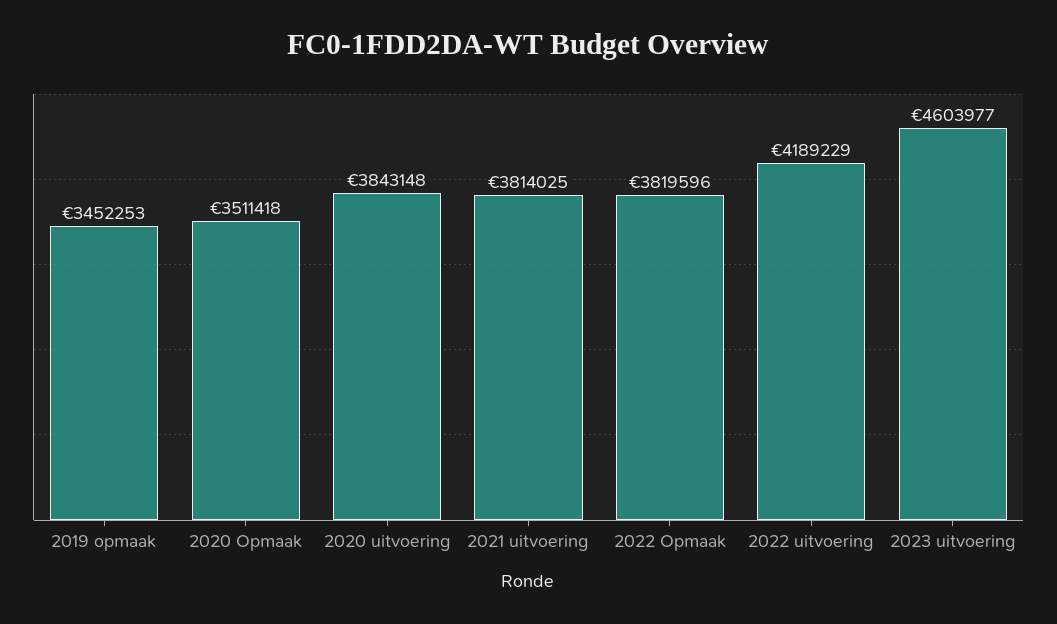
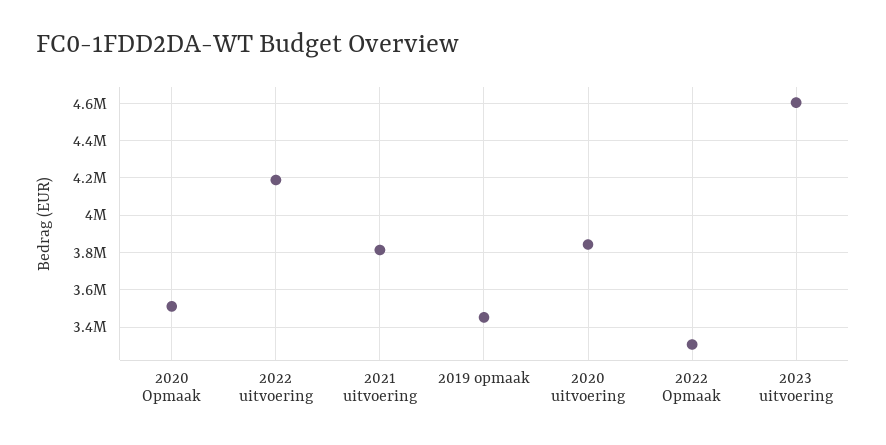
  {
    "2019 opmaak": 3452253,
    "2020 Opmaak": 3511418,
    "2020 uitvoering": 3843148,
    "2021 uitvoering": 3814025,
-   "2022 Opmaak": 3819596,
+   "2022 Opmaak": 3300000,
    "2022 uitvoering": 4189229,
    "2023 uitvoering": 4603977
  }

